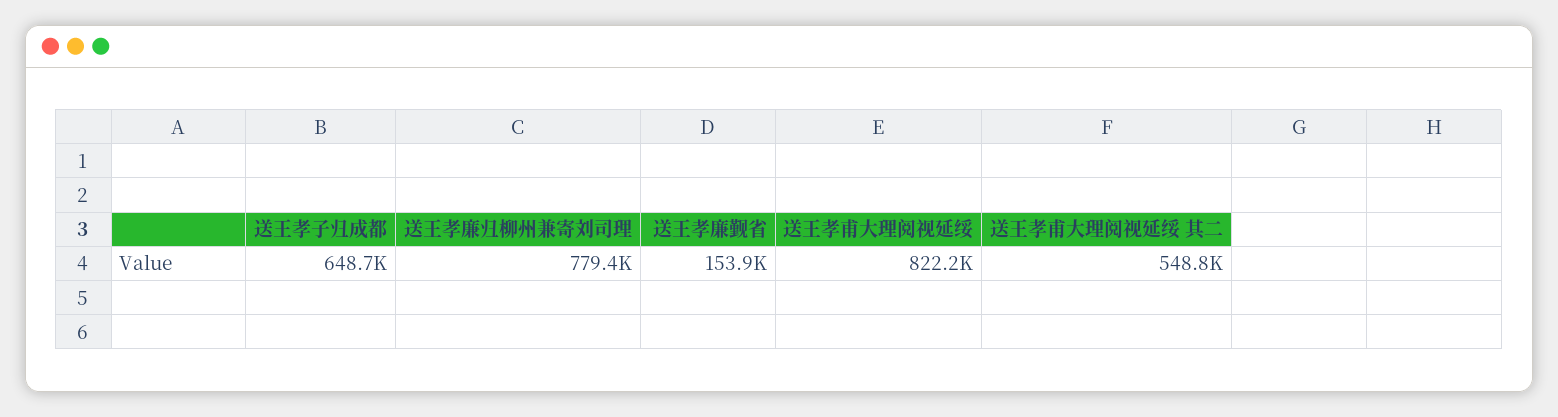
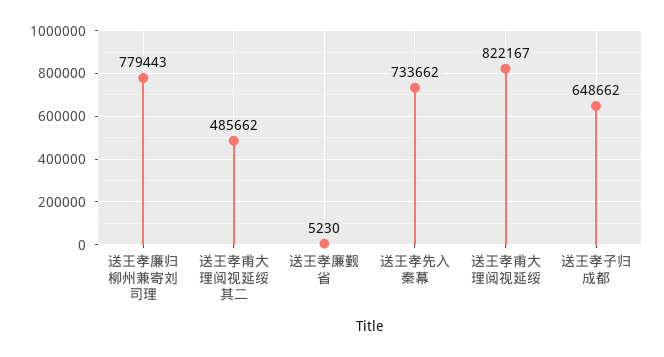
  {
    "送王孝子归成都": 648662,
    "送王孝廉归柳州兼寄刘司理": 779443,
-   "送王孝廉觐省": 153900,
+   "送王孝廉觐省": 5230,
    "送王孝甫大理阅视延绥": 822167,
-   "送王孝甫大理阅视延绥 其二": 548800
+   "送王孝甫大理阅视延绥 其二": 485662,
+   "送王孝先入秦幕": 733662
  }

